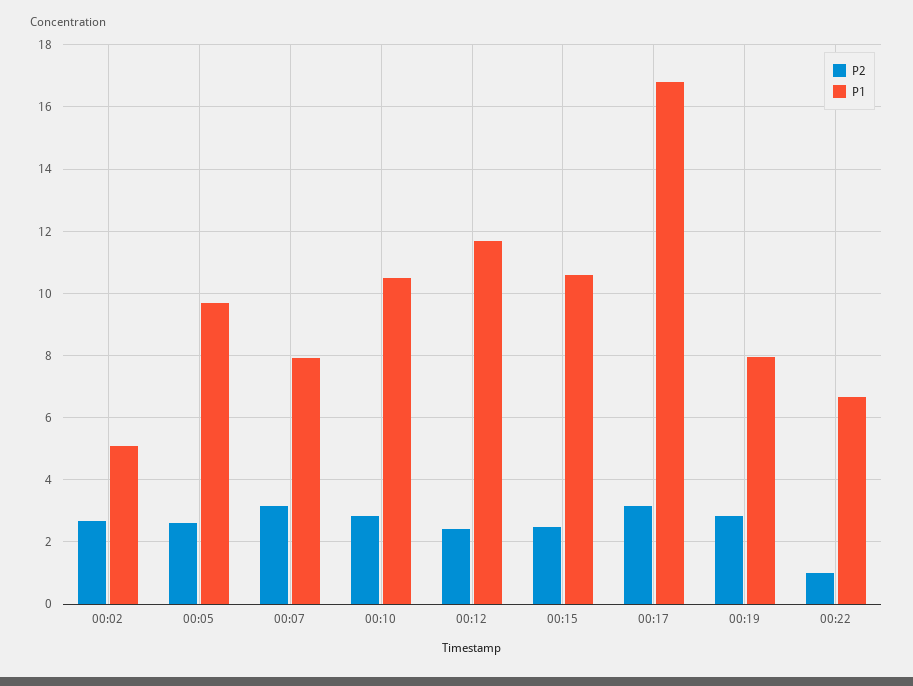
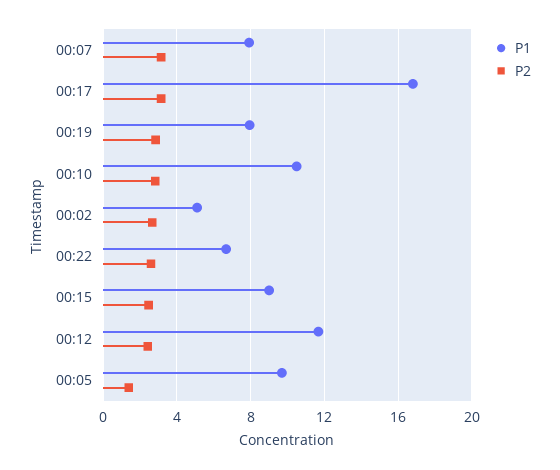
  {
    "P2": {
      "00:02": 2.6,
-     "00:05": 2.6,
+     "00:05": 1.5,
      "00:07": 3.2,
      "00:10": 2.8,
      "00:12": 2.4,
      "00:15": 2.4,
      "00:17": 3.2,
      "00:19": 2.8,
-     "00:22": 1
+     "00:22": 2.5
    },
    "P1": {
      "00:02": 5.2,
      "00:05": 9.8,
      "00:07": 8,
      "00:10": 10.6,
      "00:12": 11.6,
-     "00:15": 10.6,
+     "00:15": 9,
      "00:17": 16.8,
      "00:19": 8,
      "00:22": 6.6
    }
  }

